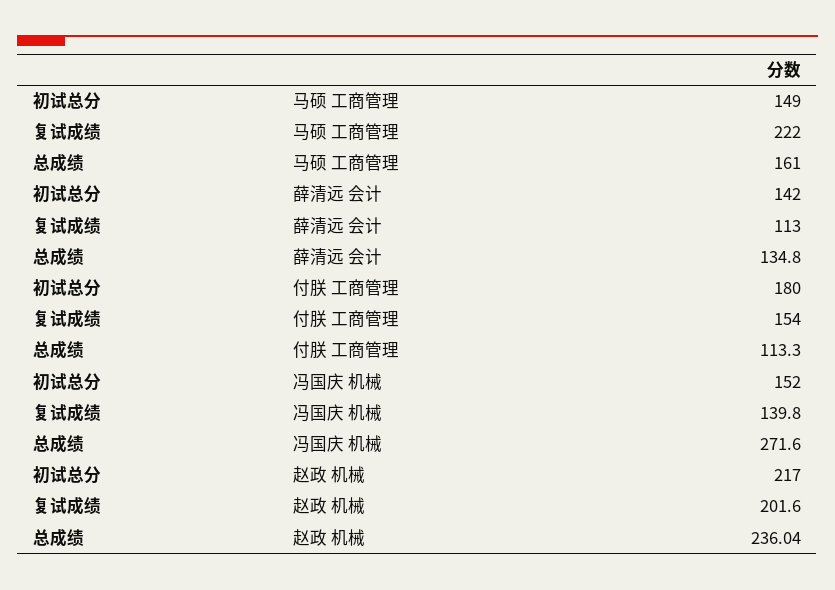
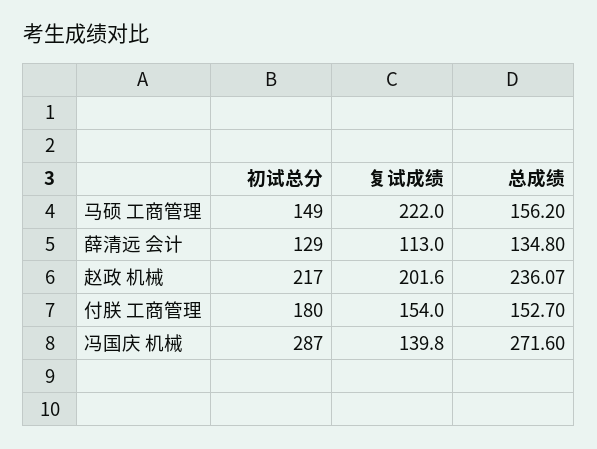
  {
    "初试总分": {
      "马硕 工商管理": 149,
-     "薛清远 会计": 142,
+     "薛清远 会计": 129,
      "付朕 工商管理": 180,
-     "冯国庆 机械": 152,
+     "冯国庆 机械": 287,
      "赵政 机械": 217
    },
    "复试成绩": {
      "马硕 工商管理": 222,
      "薛清远 会计": 113,
      "付朕 工商管理": 154,
      "冯国庆 机械": 139.8,
      "赵政 机械": 201.6
    },
    "总成绩": {
-     "马硕 工商管理": 161,
+     "马硕 工商管理": 156.2,
      "薛清远 会计": 134.8,
-     "付朕 工商管理": 113.3,
+     "付朕 工商管理": 152.7,
      "冯国庆 机械": 271.6,
-     "赵政 机械": 236.04
+     "赵政 机械": 236.07
    }
  }

